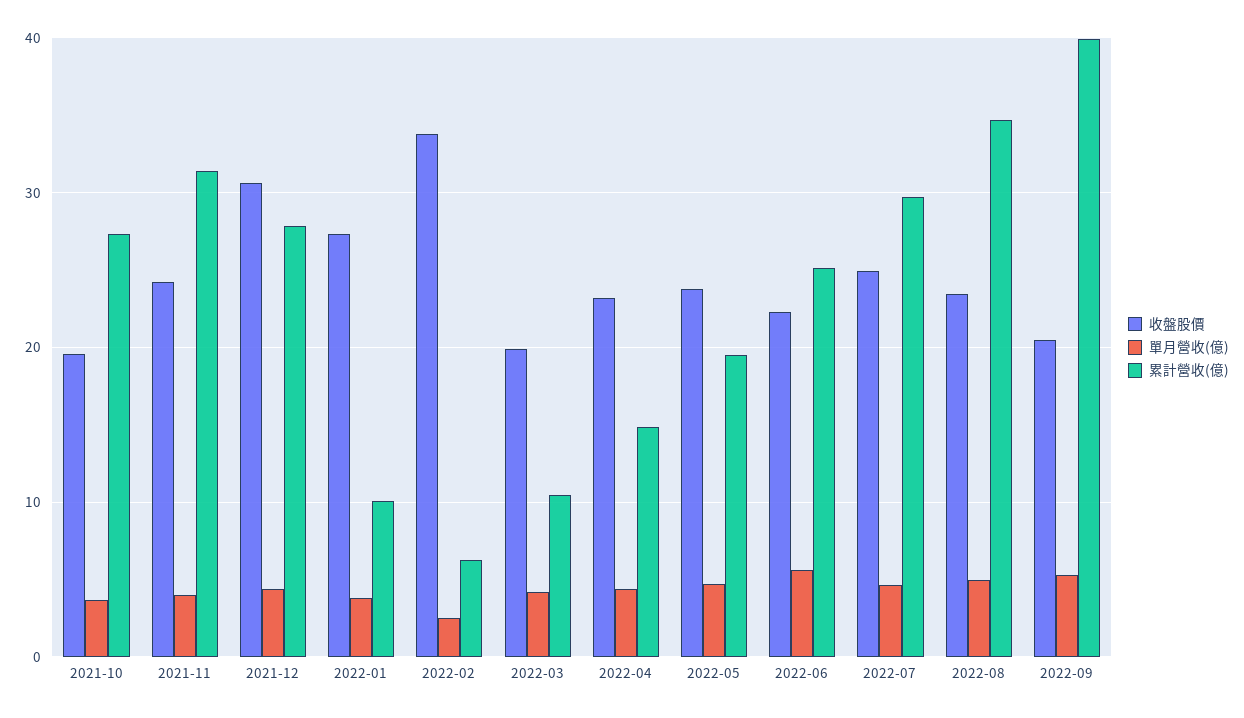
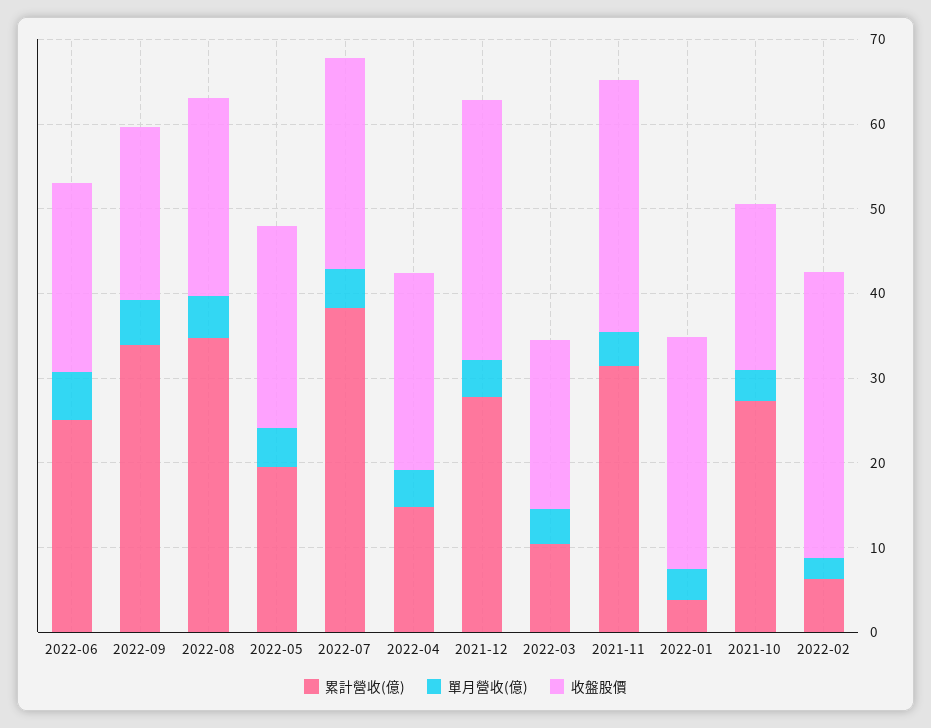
  {
    "收盤股價": {
      "2021-10": 20,
-     "2021-11": 24,
+     "2021-11": 30,
      "2021-12": 31,
      "2022-01": 27,
      "2022-02": 34,
      "2022-03": 20,
      "2022-04": 23,
      "2022-05": 24,
      "2022-06": 22,
      "2022-07": 25,
      "2022-08": 23,
      "2022-09": 20
    },
    "單月營收(億)": {
      "2021-10": 4,
      "2021-11": 4,
      "2021-12": 4,
      "2022-01": 4,
      "2022-02": 2,
      "2022-03": 4,
      "2022-04": 4,
      "2022-05": 5,
      "2022-06": 6,
      "2022-07": 5,
      "2022-08": 5,
      "2022-09": 5
    },
    "累計營收(億)": {
      "2021-10": 27,
      "2021-11": 31,
      "2021-12": 28,
-     "2022-01": 10,
+     "2022-01": 4,
      "2022-02": 6,
      "2022-03": 10,
      "2022-04": 15,
      "2022-05": 20,
      "2022-06": 25,
-     "2022-07": 30,
+     "2022-07": 38,
      "2022-08": 35,
-     "2022-09": 40
+     "2022-09": 34
    }
  }

